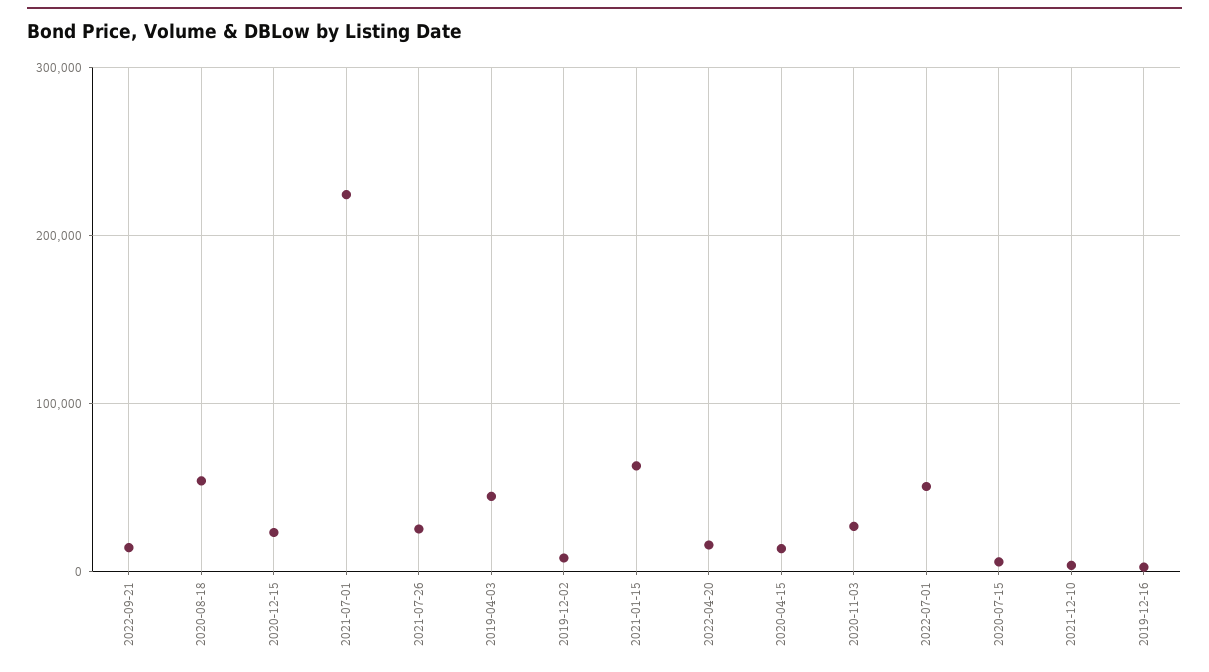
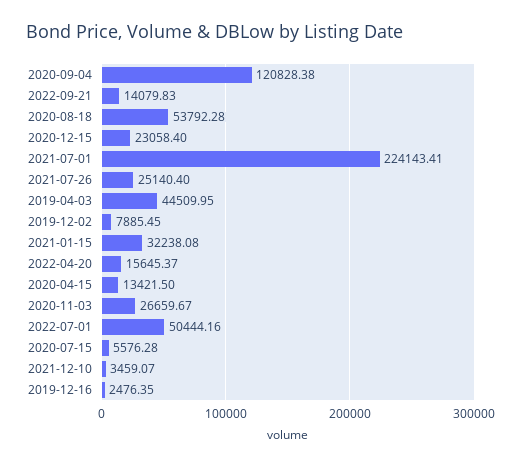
  {
    "2022-09-21": 14079.83,
    "2020-08-18": 53792.28,
    "2020-12-15": 23058.4,
    "2021-07-01": 224143.41,
    "2021-07-26": 25140.4,
    "2019-04-03": 44509.95,
    "2019-12-02": 7885.45,
-   "2021-01-15": 60000,
+   "2021-01-15": 32238.08,
    "2022-04-20": 15645.37,
    "2020-04-15": 13421.5,
    "2020-11-03": 26659.67,
    "2022-07-01": 50444.16,
    "2020-07-15": 5576.28,
    "2021-12-10": 3459.07,
-   "2019-12-16": 2476.35
+   "2019-12-16": 2476.35,
+   "2020-09-04": 120828.38
  }

